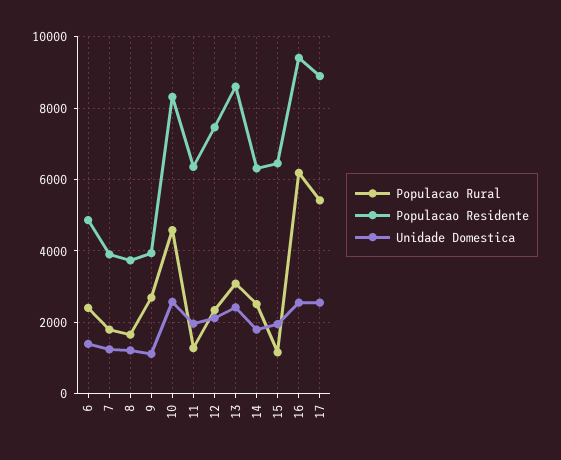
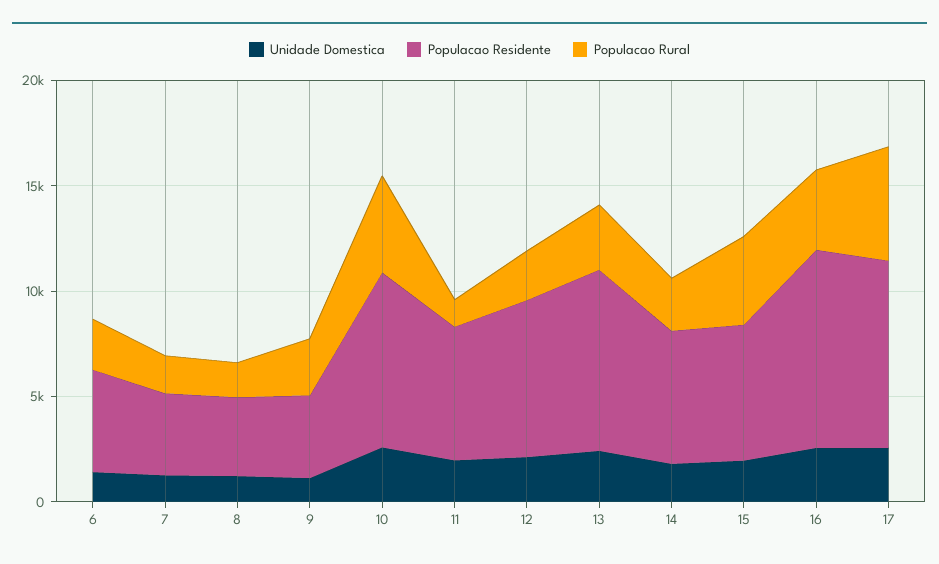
  {
    "Populacao Rural": {
      "6": 2400,
      "7": 1800,
      "8": 1600,
      "9": 2600,
      "10": 4600,
      "11": 1200,
      "12": 2400,
      "13": 3000,
      "14": 2600,
-     "15": 1200,
+     "15": 4000,
-     "16": 6200,
+     "16": 4000,
      "17": 5400
    },
    "Populacao Residente": {
      "6": 4800,
      "7": 4000,
      "8": 3800,
      "9": 4000,
      "10": 8400,
      "11": 6400,
      "12": 7400,
      "13": 8600,
      "14": 6400,
      "15": 6400,
      "16": 9400,
      "17": 8800
    },
    "Unidade Domestica": {
      "6": 1400,
      "7": 1200,
      "8": 1200,
      "9": 1200,
      "10": 2600,
      "11": 2000,
      "12": 2200,
      "13": 2400,
      "14": 1800,
      "15": 2000,
      "16": 2600,
      "17": 2600
    }
  }

